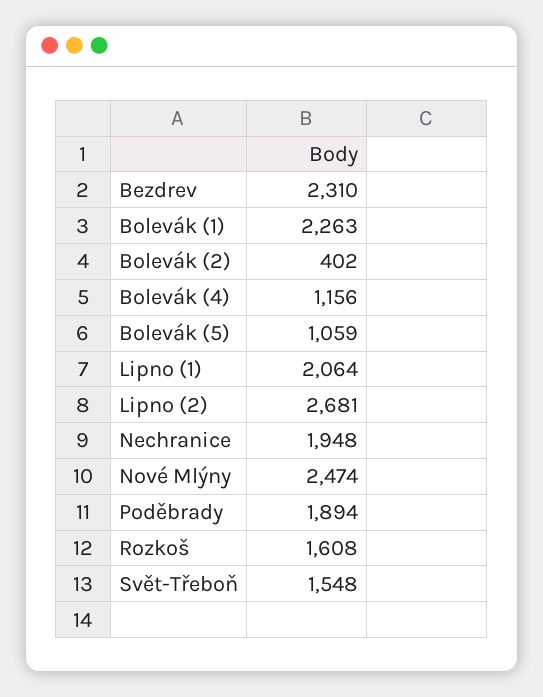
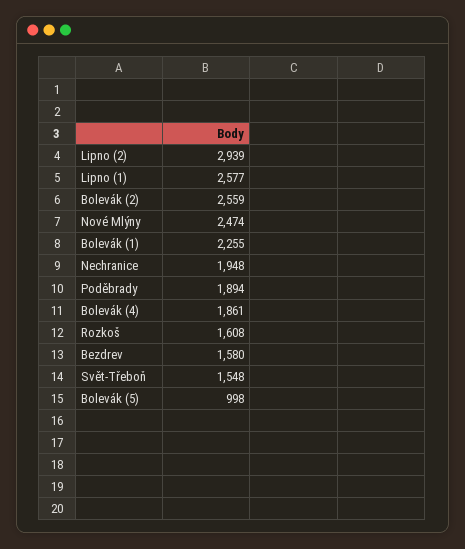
  {
-   "Bezdrev": 2310,
+   "Bezdrev": 1580,
-   "Bolevák (1)": 2263,
+   "Bolevák (1)": 2255,
-   "Bolevák (2)": 402,
+   "Bolevák (2)": 2559,
-   "Bolevák (4)": 1156,
+   "Bolevák (4)": 1861,
-   "Bolevák (5)": 1059,
+   "Bolevák (5)": 998,
-   "Lipno (1)": 2064,
+   "Lipno (1)": 2577,
-   "Lipno (2)": 2681,
+   "Lipno (2)": 2939,
    "Nechranice": 1948,
    "Nové Mlýny": 2474,
    "Poděbrady": 1894,
    "Rozkoš": 1608,
    "Svět-Třeboň": 1548
  }

